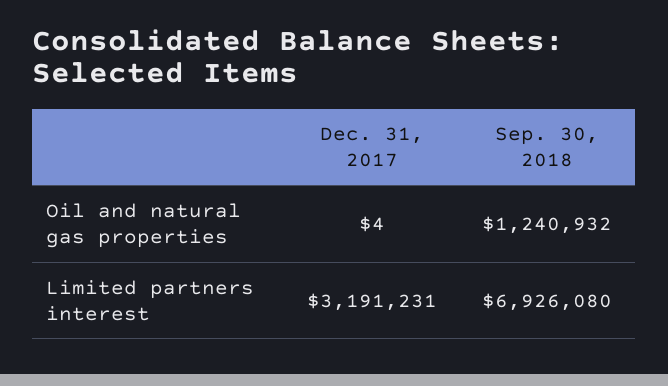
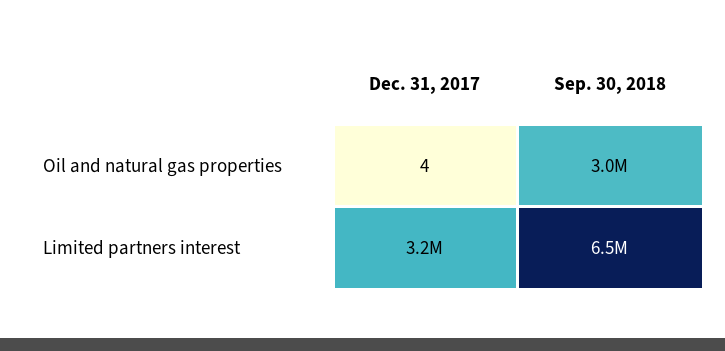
  {
    "Dec. 31, 2017": {
      "Oil and natural gas properties": 4,
      "Limited partners interest": 3191231
    },
    "Sep. 30, 2018": {
-     "Oil and natural gas properties": 1240932,
+     "Oil and natural gas properties": 3000000,
-     "Limited partners interest": 6926080
+     "Limited partners interest": 6500000
    }
  }

